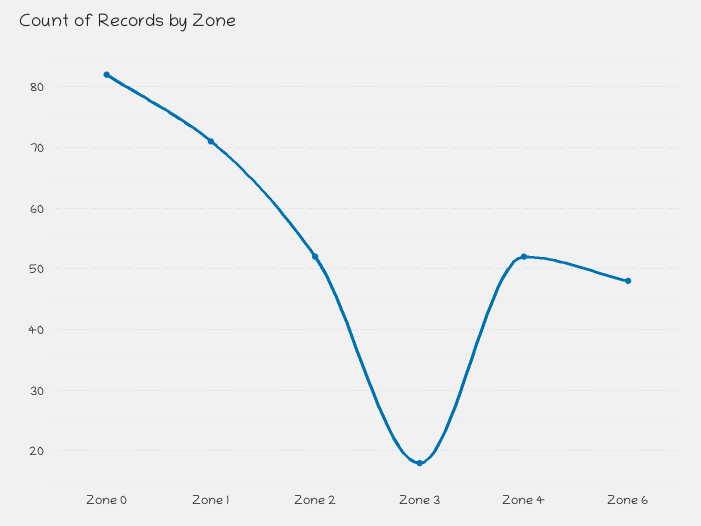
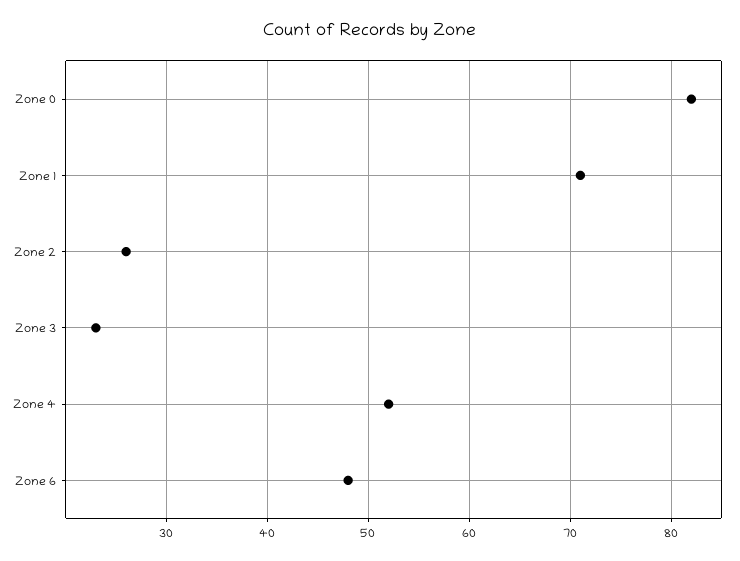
  {
    "Zone 0": 82,
    "Zone 1": 71,
-   "Zone 2": 52,
+   "Zone 2": 26,
-   "Zone 3": 18,
+   "Zone 3": 23,
    "Zone 4": 52,
    "Zone 6": 48
  }

